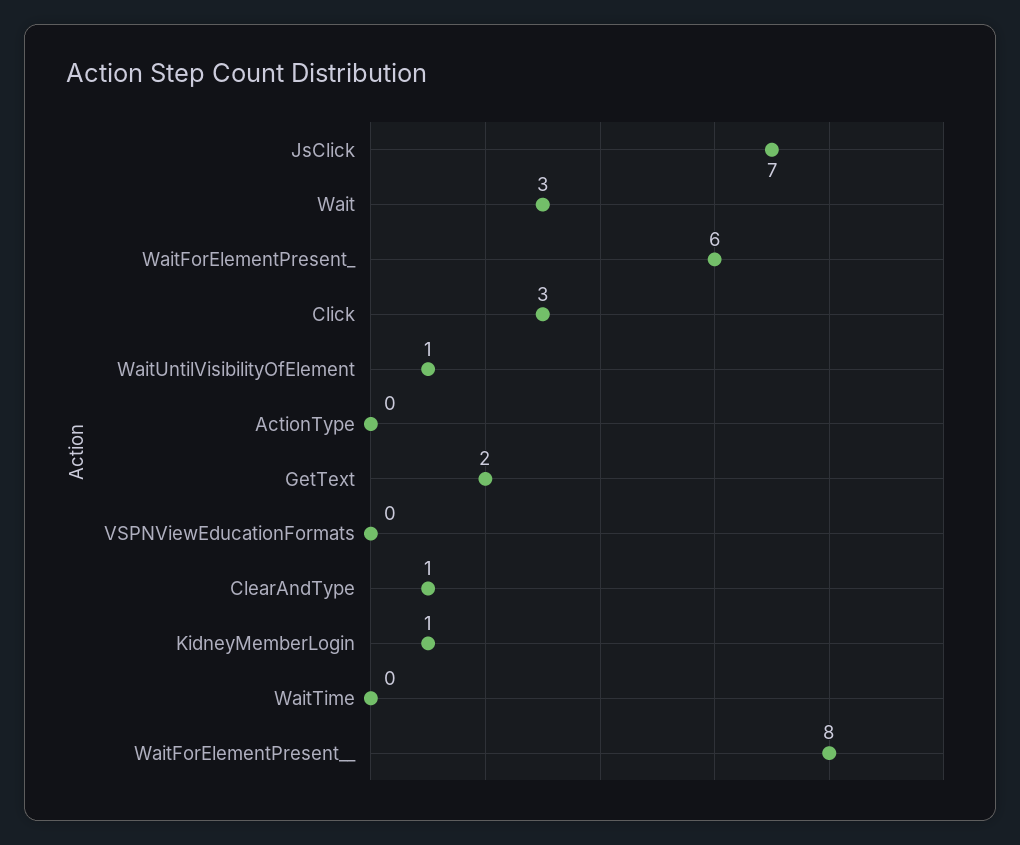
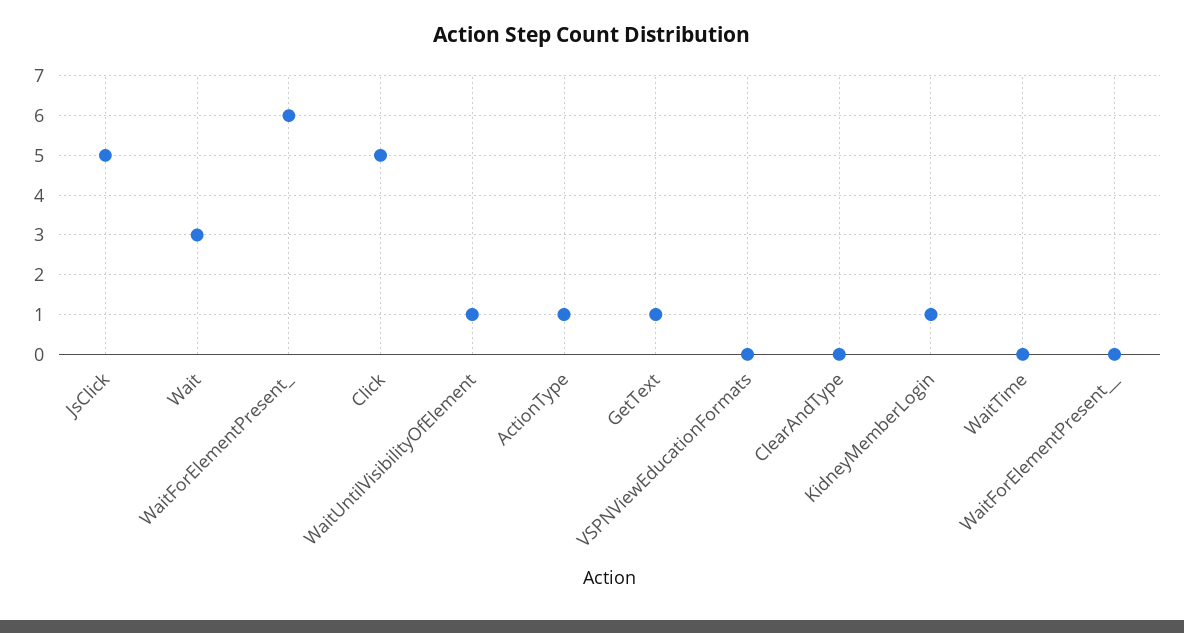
  {
-   "JsClick": 7,
+   "JsClick": 5,
    "Wait": 3,
    "WaitForElementPresent_": 6,
-   "Click": 3,
+   "Click": 5,
    "WaitUntilVisibilityOfElement": 1,
-   "ActionType": 0,
+   "ActionType": 1,
-   "GetText": 2,
+   "GetText": 1,
    "VSPNViewEducationFormats": 0,
-   "ClearAndType": 1,
+   "ClearAndType": 0,
    "KidneyMemberLogin": 1,
    "WaitTime": 0,
-   "WaitForElementPresent__": 8
+   "WaitForElementPresent__": 0
  }

